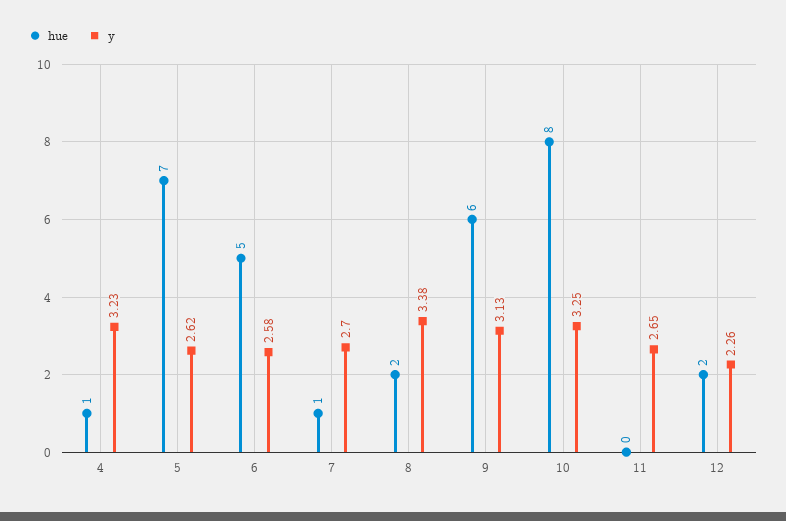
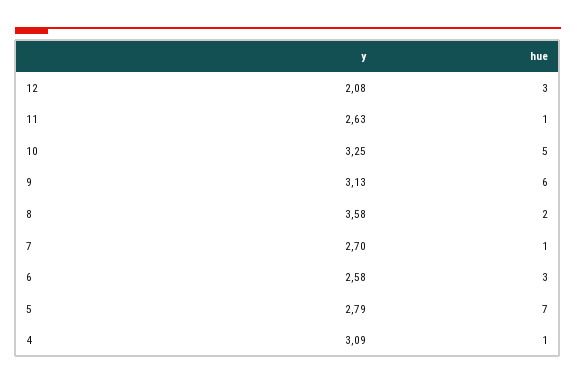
  {
    "hue": {
      "4": 1,
      "5": 7,
-     "6": 5,
+     "6": 3,
      "7": 1,
      "8": 2,
      "9": 6,
-     "10": 8,
+     "10": 5,
-     "11": 0,
+     "11": 1,
-     "12": 2
+     "12": 3
    },
    "y": {
-     "4": 3.23,
+     "4": 3.09,
-     "5": 2.62,
+     "5": 2.79,
      "6": 2.58,
      "7": 2.7,
-     "8": 3.38,
+     "8": 3.58,
      "9": 3.13,
      "10": 3.25,
-     "11": 2.65,
+     "11": 2.63,
-     "12": 2.26
+     "12": 2.08
    }
  }

